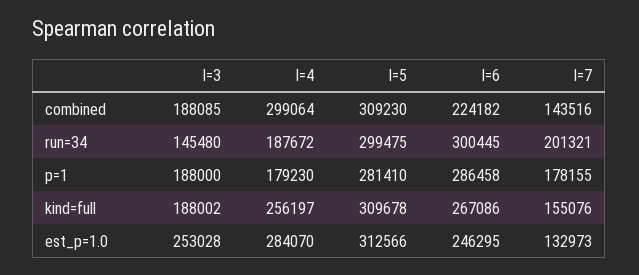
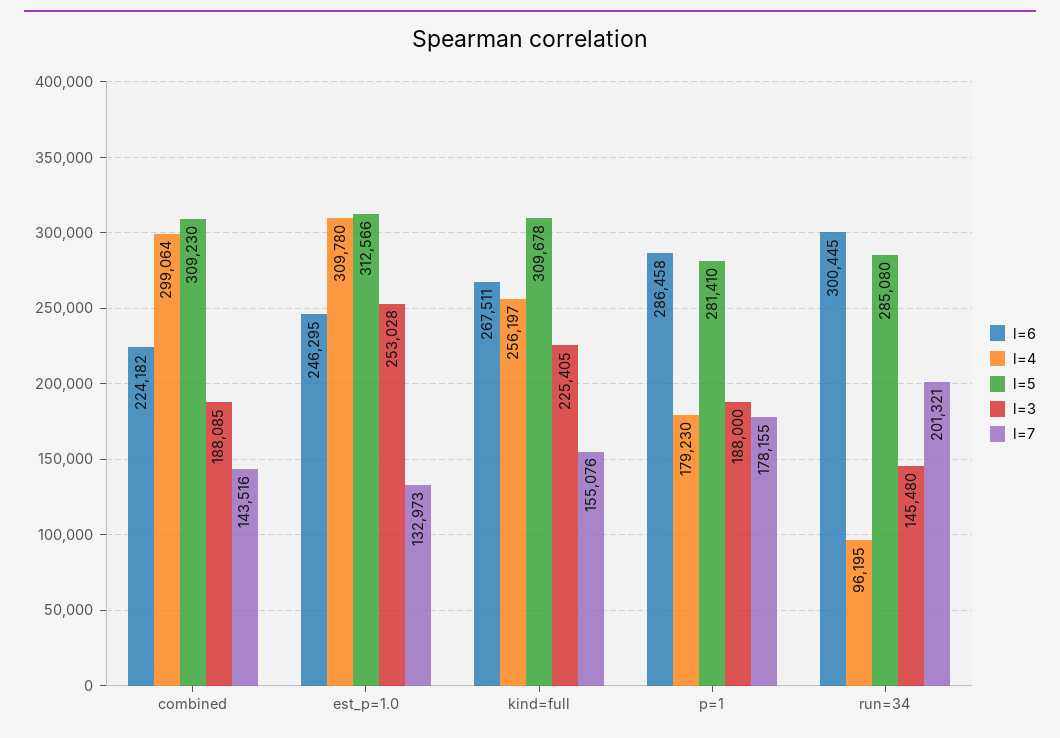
  {
    "l=3": {
      "combined": 188085,
      "run=34": 145480,
      "p=1": 188000,
-     "kind=full": 188002,
+     "kind=full": 225405,
      "est_p=1.0": 253028
    },
    "l=4": {
      "combined": 299064,
-     "run=34": 187672,
+     "run=34": 96195,
      "p=1": 179230,
      "kind=full": 256197,
-     "est_p=1.0": 284070
+     "est_p=1.0": 309780
    },
    "l=5": {
      "combined": 309230,
-     "run=34": 299475,
+     "run=34": 285080,
      "p=1": 281410,
      "kind=full": 309678,
      "est_p=1.0": 312566
    },
    "l=6": {
      "combined": 224182,
      "run=34": 300445,
      "p=1": 286458,
-     "kind=full": 267086,
+     "kind=full": 267511,
      "est_p=1.0": 246295
    },
    "l=7": {
      "combined": 143516,
      "run=34": 201321,
      "p=1": 178155,
      "kind=full": 155076,
      "est_p=1.0": 132973
    }
  }

